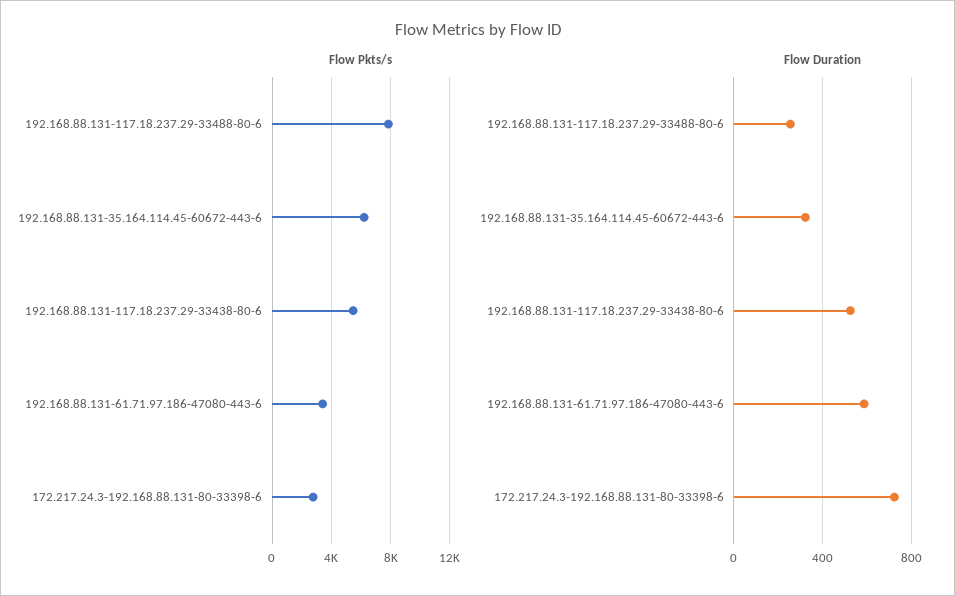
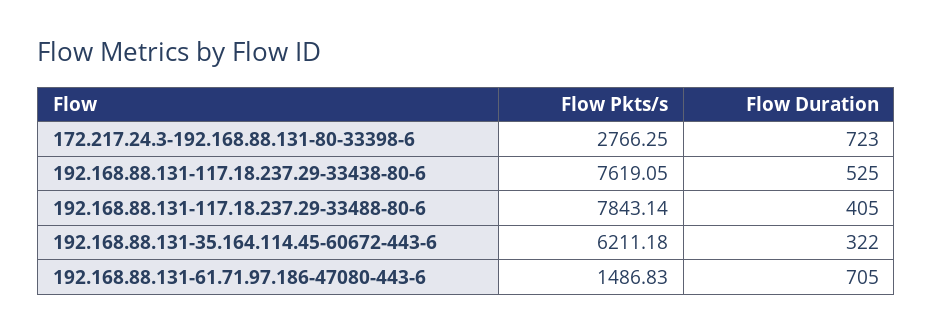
  {
    "Flow Pkts/s": {
      "192.168.88.131-117.18.237.29-33488-80-6": 7843.14,
      "192.168.88.131-35.164.114.45-60672-443-6": 6211.18,
-     "192.168.88.131-117.18.237.29-33438-80-6": 5500,
+     "192.168.88.131-117.18.237.29-33438-80-6": 7619.05,
-     "192.168.88.131-61.71.97.186-47080-443-6": 3500,
+     "192.168.88.131-61.71.97.186-47080-443-6": 1486.83,
      "172.217.24.3-192.168.88.131-80-33398-6": 2766.25
    },
    "Flow Duration": {
-     "192.168.88.131-117.18.237.29-33488-80-6": 250,
+     "192.168.88.131-117.18.237.29-33488-80-6": 405,
      "192.168.88.131-35.164.114.45-60672-443-6": 322,
      "192.168.88.131-117.18.237.29-33438-80-6": 525,
-     "192.168.88.131-61.71.97.186-47080-443-6": 600,
+     "192.168.88.131-61.71.97.186-47080-443-6": 705,
      "172.217.24.3-192.168.88.131-80-33398-6": 723
    }
  }

